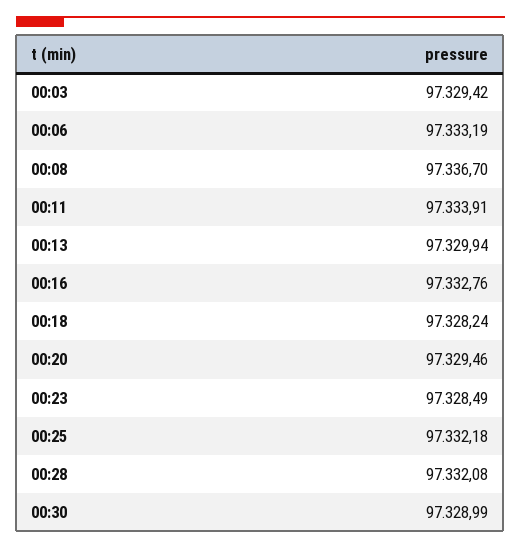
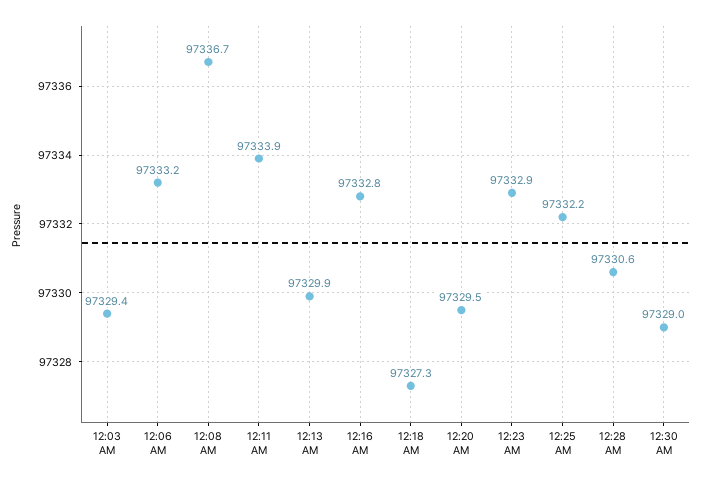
  {
    "00:03": 97329.42,
    "00:06": 97333.19,
    "00:08": 97336.7,
    "00:11": 97333.91,
    "00:13": 97329.94,
    "00:16": 97332.76,
-   "00:18": 97328.24,
+   "00:18": 97327.3,
    "00:20": 97329.46,
-   "00:23": 97328.49,
+   "00:23": 97332.9,
    "00:25": 97332.18,
-   "00:28": 97332.08,
+   "00:28": 97330.6,
    "00:30": 97328.99
  }

